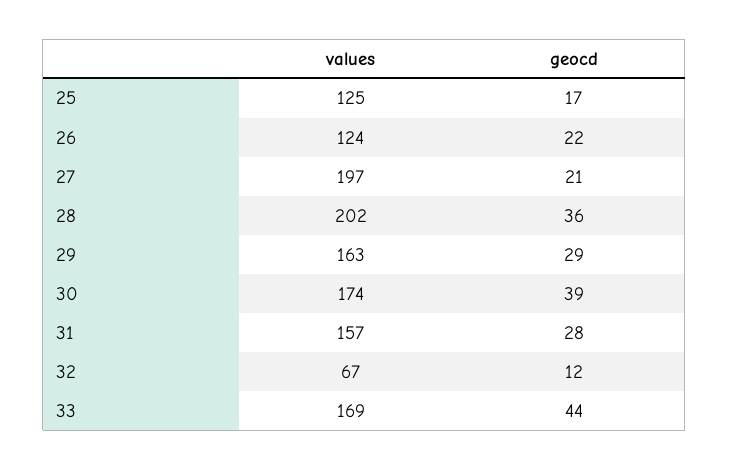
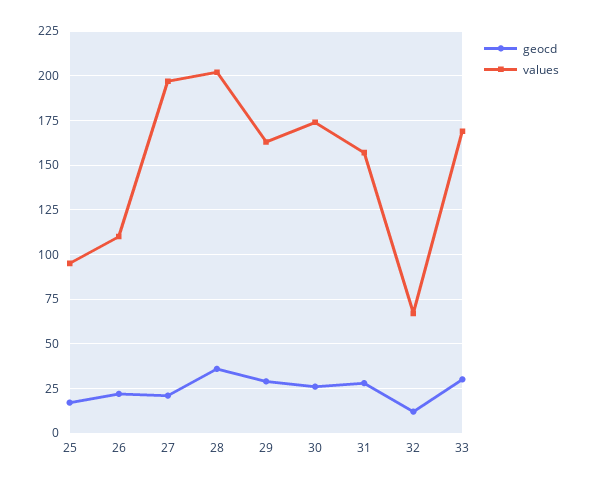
  {
    "values": {
-     "25": 125,
+     "25": 95,
-     "26": 124,
+     "26": 110,
      "27": 197,
      "28": 202,
      "29": 163,
      "30": 174,
      "31": 157,
      "32": 67,
      "33": 169
    },
    "geocd": {
      "25": 17,
      "26": 22,
      "27": 21,
      "28": 36,
      "29": 29,
-     "30": 39,
+     "30": 25,
      "31": 28,
      "32": 12,
-     "33": 44
+     "33": 30
    }
  }

